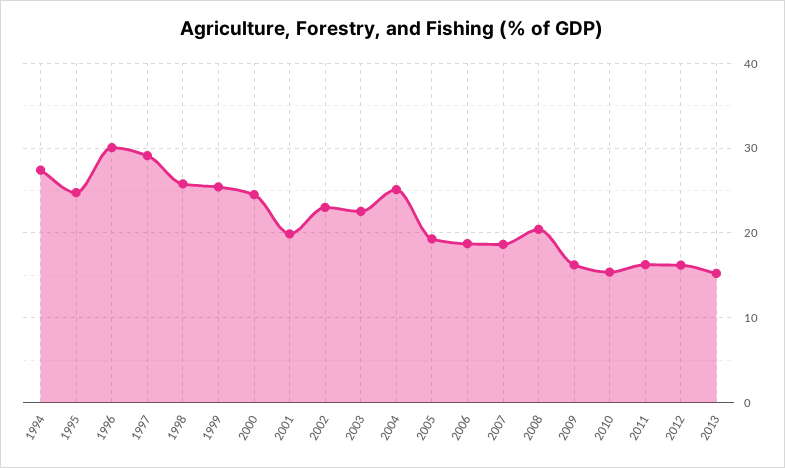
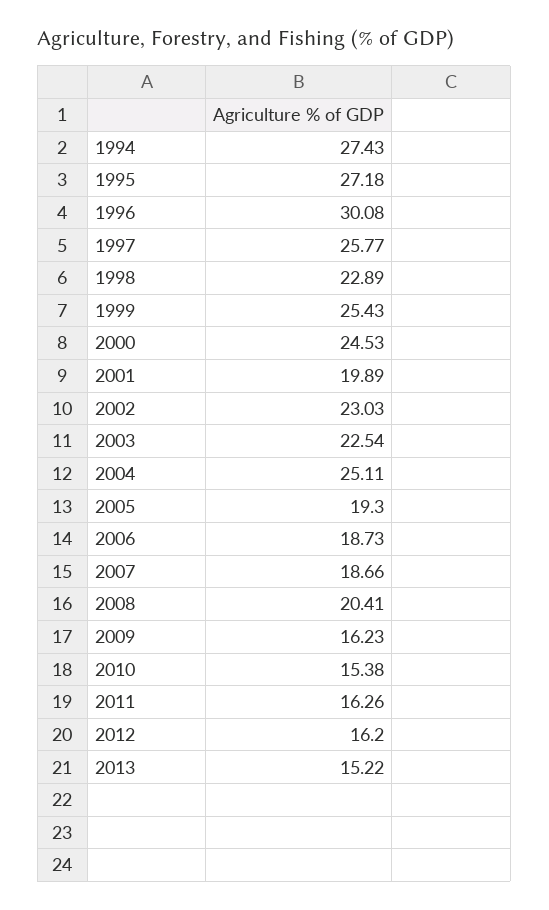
  {
    "1994": 27.43,
-   "1995": 25,
+   "1995": 27.18,
    "1996": 30.08,
-   "1997": 29,
+   "1997": 25.77,
-   "1998": 26,
+   "1998": 22.89,
    "1999": 25.43,
    "2000": 24.53,
    "2001": 19.89,
    "2002": 23.03,
    "2003": 22.54,
    "2004": 25.11,
    "2005": 19.3,
    "2006": 18.73,
    "2007": 18.66,
    "2008": 20.41,
    "2009": 16.23,
    "2010": 15.38,
    "2011": 16.26,
    "2012": 16.2,
    "2013": 15.22
  }

